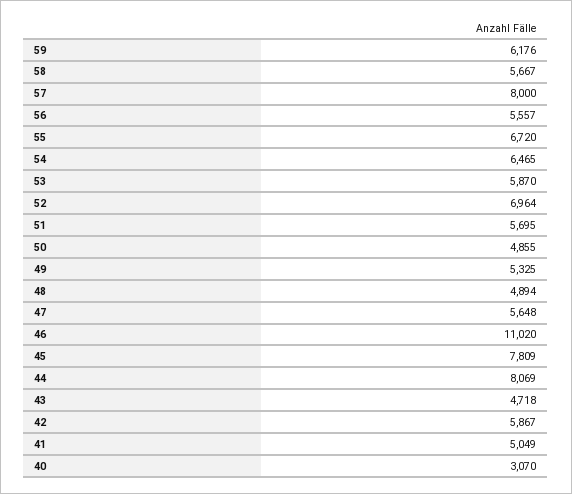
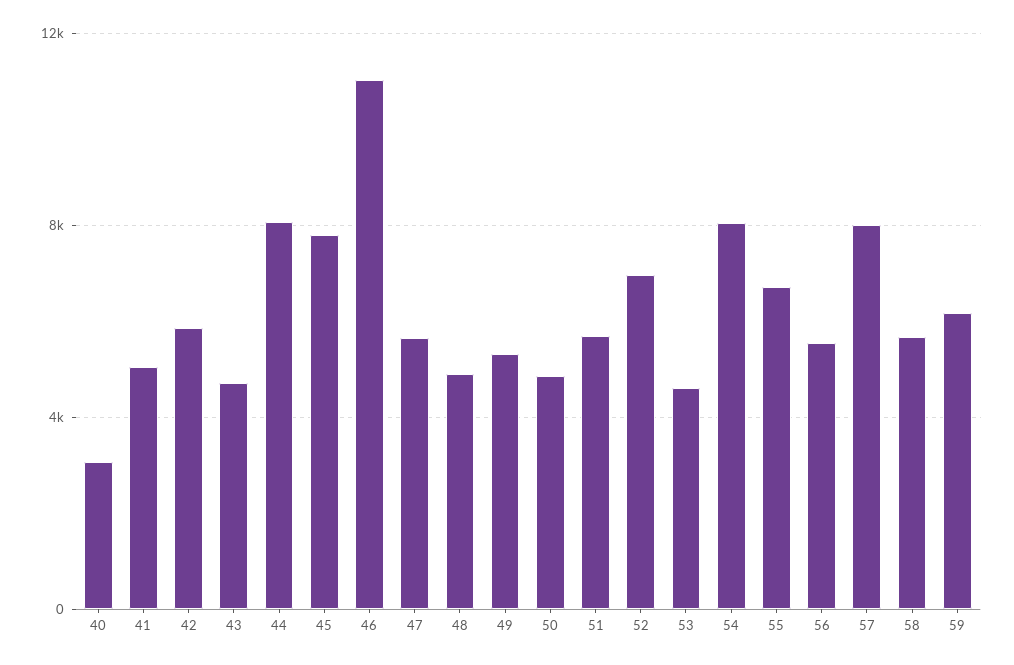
  {
    "59": 6176,
    "58": 5667,
    "57": 8000,
    "56": 5557,
    "55": 6720,
-   "54": 6465,
+   "54": 8000,
-   "53": 5870,
+   "53": 4500,
    "52": 6964,
    "51": 5695,
    "50": 4855,
    "49": 5325,
    "48": 4894,
    "47": 5648,
    "46": 11020,
    "45": 7809,
    "44": 8069,
    "43": 4718,
    "42": 5867,
    "41": 5049,
    "40": 3070
  }

